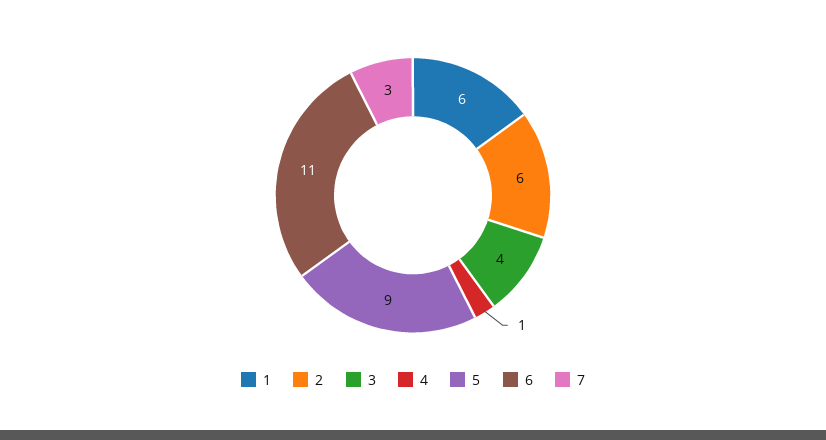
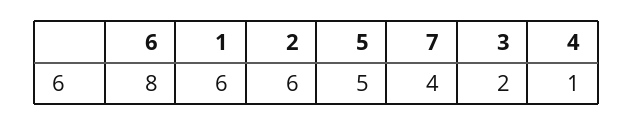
  {
    "1": 6,
    "2": 6,
-   "3": 4,
+   "3": 2,
    "4": 1,
-   "5": 9,
+   "5": 5,
-   "6": 11,
+   "6": 8,
-   "7": 3
+   "7": 4
  }

